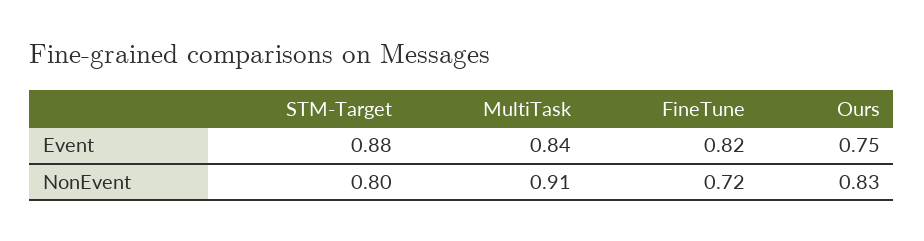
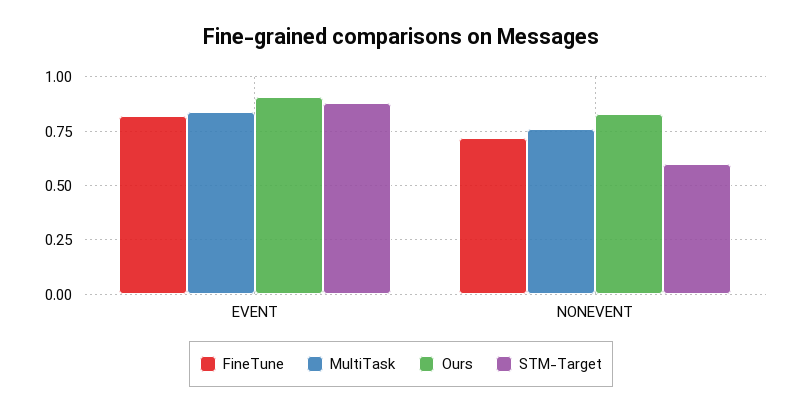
  {
    "STM-Target": {
      "Event": 0.88,
-     "NonEvent": 0.8
+     "NonEvent": 0.6
    },
    "MultiTask": {
      "Event": 0.84,
-     "NonEvent": 0.91
+     "NonEvent": 0.75
    },
    "FineTune": {
      "Event": 0.82,
      "NonEvent": 0.72
    },
    "Ours": {
-     "Event": 0.75,
+     "Event": 0.9,
      "NonEvent": 0.83
    }
  }

